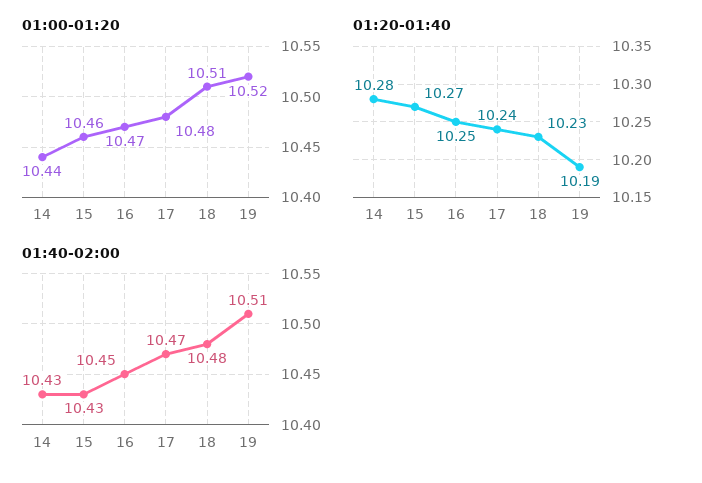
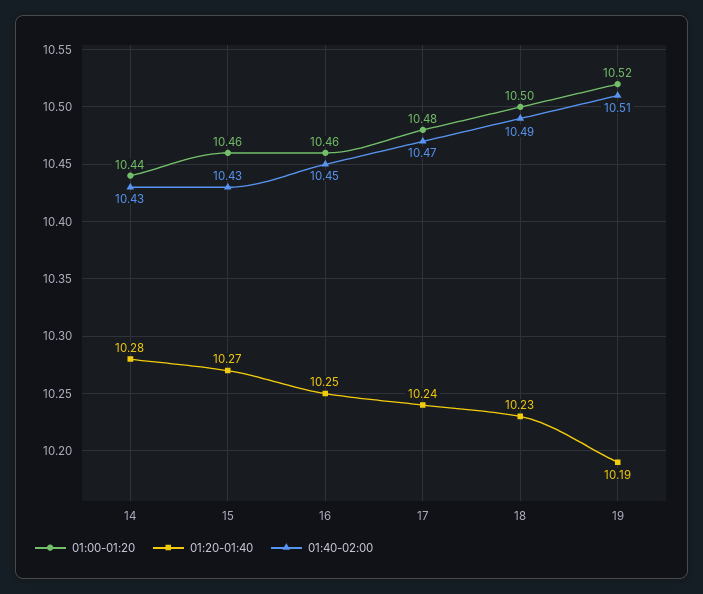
  {
    "01:00-01:20": {
      "14": 10.44,
      "15": 10.46,
-     "16": 10.47,
+     "16": 10.46,
      "17": 10.48,
-     "18": 10.51,
+     "18": 10.5,
      "19": 10.52
    },
    "01:20-01:40": {
      "14": 10.28,
      "15": 10.27,
      "16": 10.25,
      "17": 10.24,
      "18": 10.23,
      "19": 10.19
    },
    "01:40-02:00": {
      "14": 10.43,
      "15": 10.43,
      "16": 10.45,
      "17": 10.47,
-     "18": 10.48,
+     "18": 10.49,
      "19": 10.51
    }
  }

